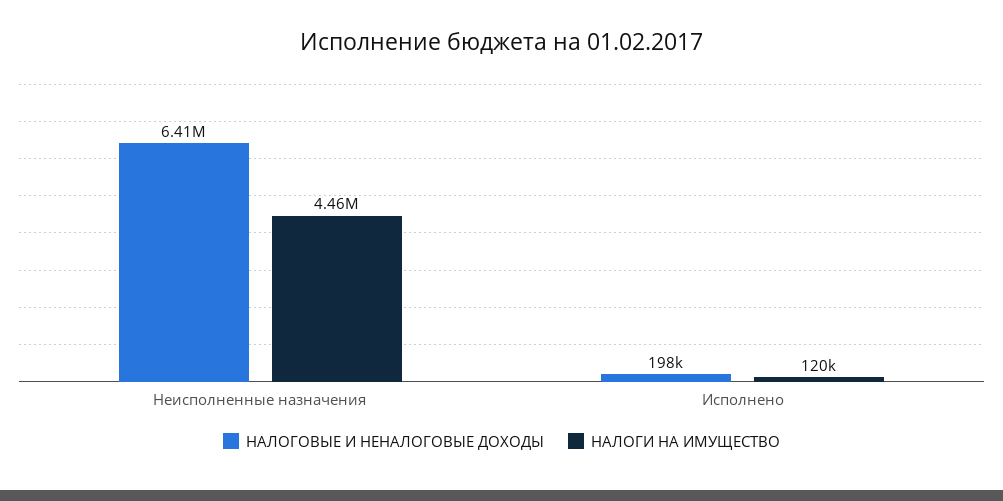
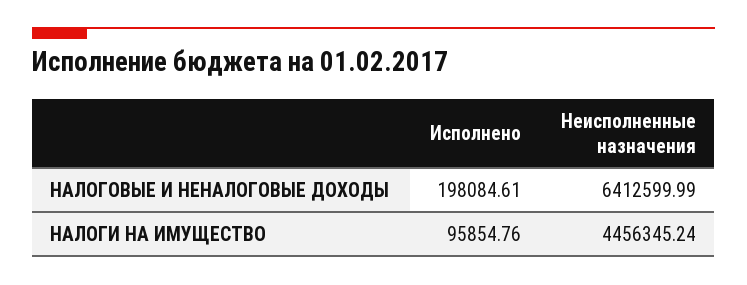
  {
    "НАЛОГОВЫЕ И НЕНАЛОГОВЫЕ ДОХОДЫ": {
      "Неисполненные назначения": 6412599.99,
      "Исполнено": 198084.61
    },
    "НАЛОГИ НА ИМУЩЕСТВО": {
      "Неисполненные назначения": 4456345.24,
-     "Исполнено": 120000
+     "Исполнено": 95854.76
    }
  }

